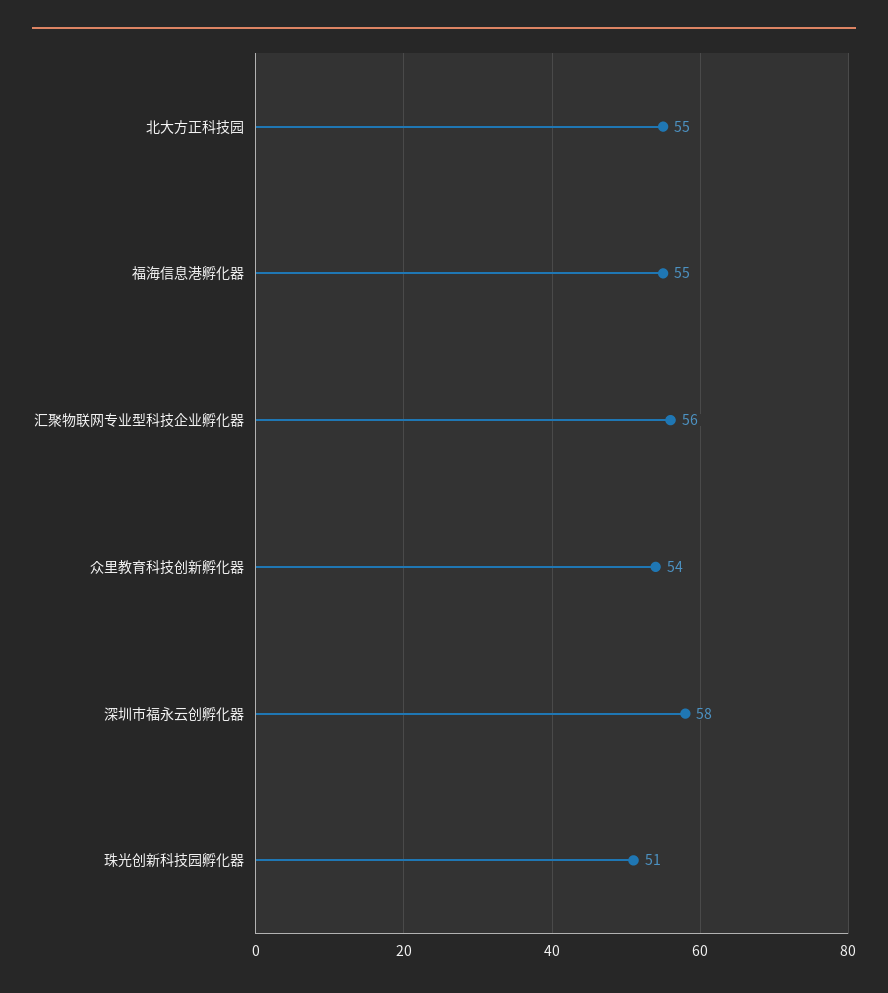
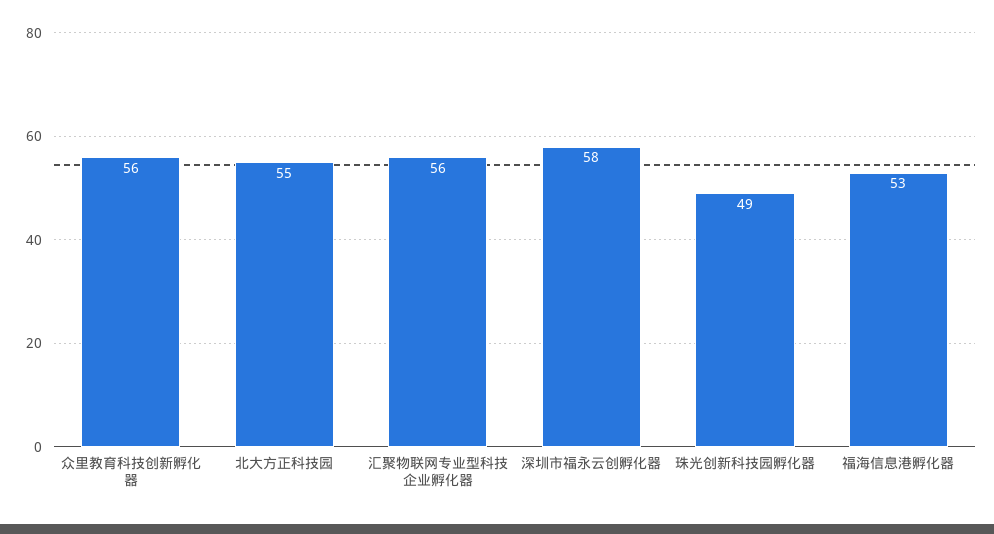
  {
    "北大方正科技园": 55,
-   "福海信息港孵化器": 55,
+   "福海信息港孵化器": 53,
    "汇聚物联网专业型科技企业孵化器": 56,
-   "众里教育科技创新孵化器": 54,
+   "众里教育科技创新孵化器": 56,
    "深圳市福永云创孵化器": 58,
-   "珠光创新科技园孵化器": 51
+   "珠光创新科技园孵化器": 49
  }

